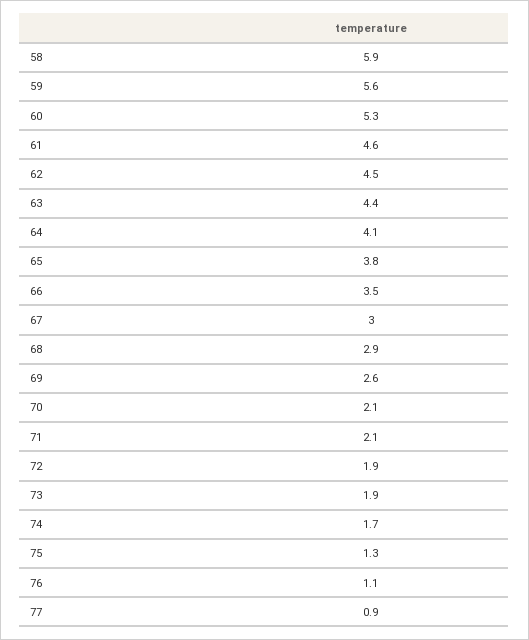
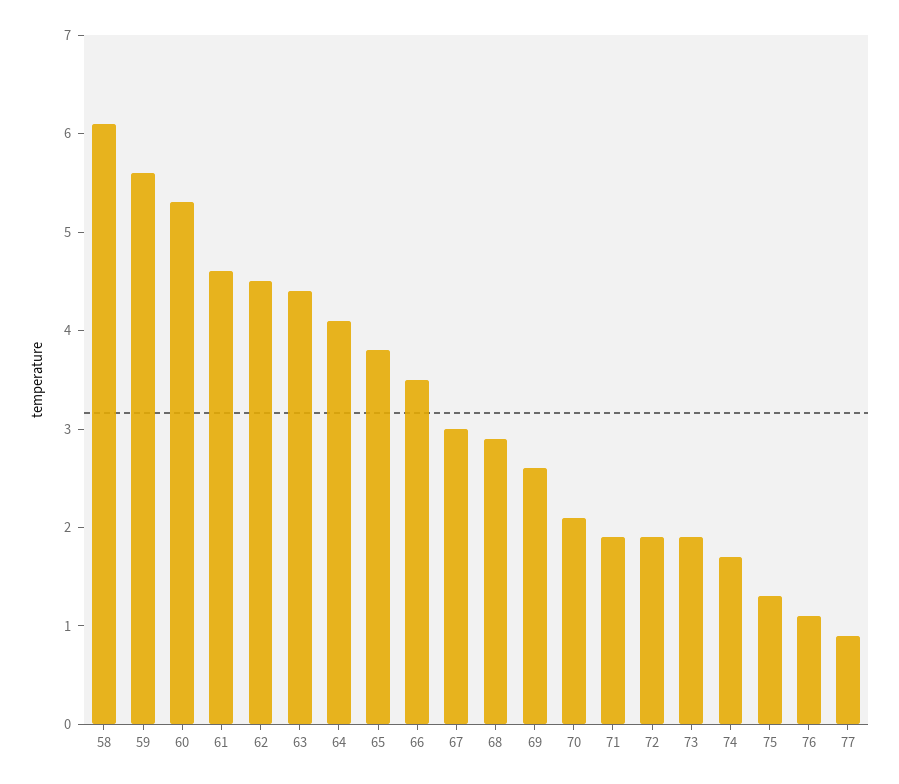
  {
-   "58": 5.9,
+   "58": 6.1,
    "59": 5.6,
    "60": 5.3,
    "61": 4.6,
    "62": 4.5,
    "63": 4.4,
    "64": 4.1,
    "65": 3.8,
    "66": 3.5,
    "67": 3,
    "68": 2.9,
    "69": 2.6,
    "70": 2.1,
-   "71": 2.1,
+   "71": 1.9,
    "72": 1.9,
    "73": 1.9,
    "74": 1.7,
    "75": 1.3,
    "76": 1.1,
    "77": 0.9
  }

